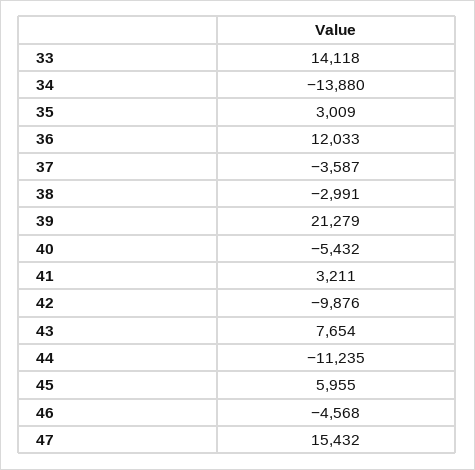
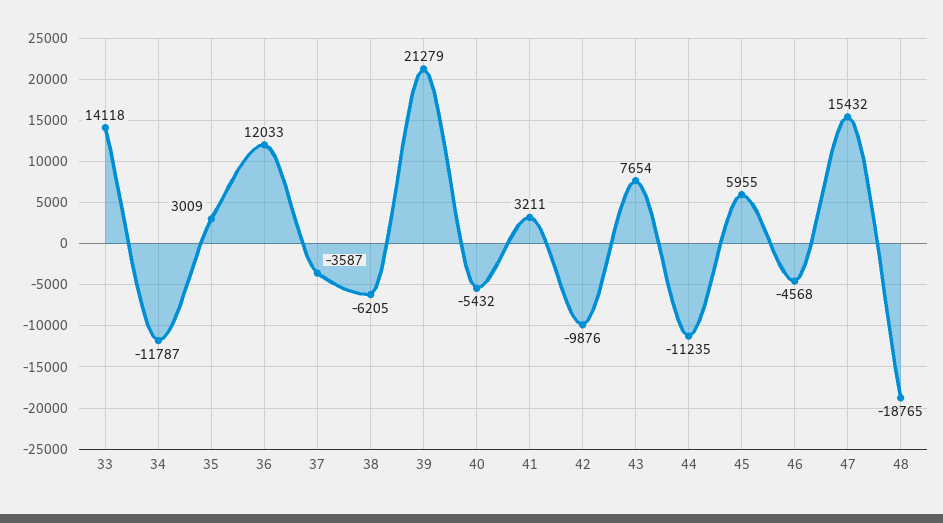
  {
    "33": 14118,
-   "34": -13880,
+   "34": -11787,
    "35": 3009,
    "36": 12033,
    "37": -3587,
-   "38": -2991,
+   "38": -6205,
    "39": 21279,
    "40": -5432,
    "41": 3211,
    "42": -9876,
    "43": 7654,
    "44": -11235,
    "45": 5955,
    "46": -4568,
-   "47": 15432
+   "47": 15432,
+   "48": -18765
  }

